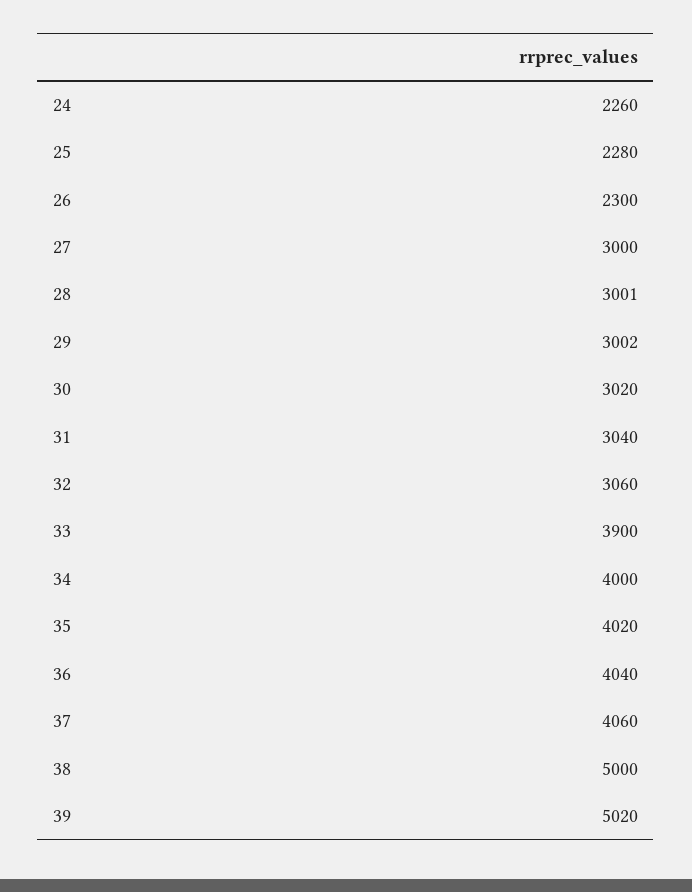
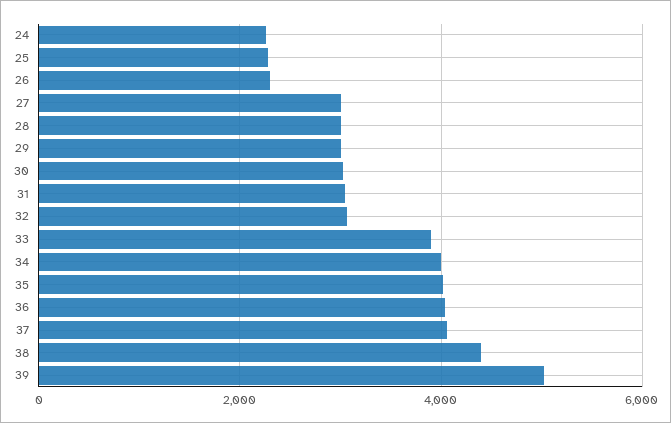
  {
    "24": 2260,
    "25": 2280,
    "26": 2300,
    "27": 3000,
    "28": 3001,
    "29": 3002,
    "30": 3020,
    "31": 3040,
    "32": 3060,
    "33": 3900,
    "34": 4000,
    "35": 4020,
    "36": 4040,
    "37": 4060,
-   "38": 5000,
+   "38": 4400,
    "39": 5020
  }

